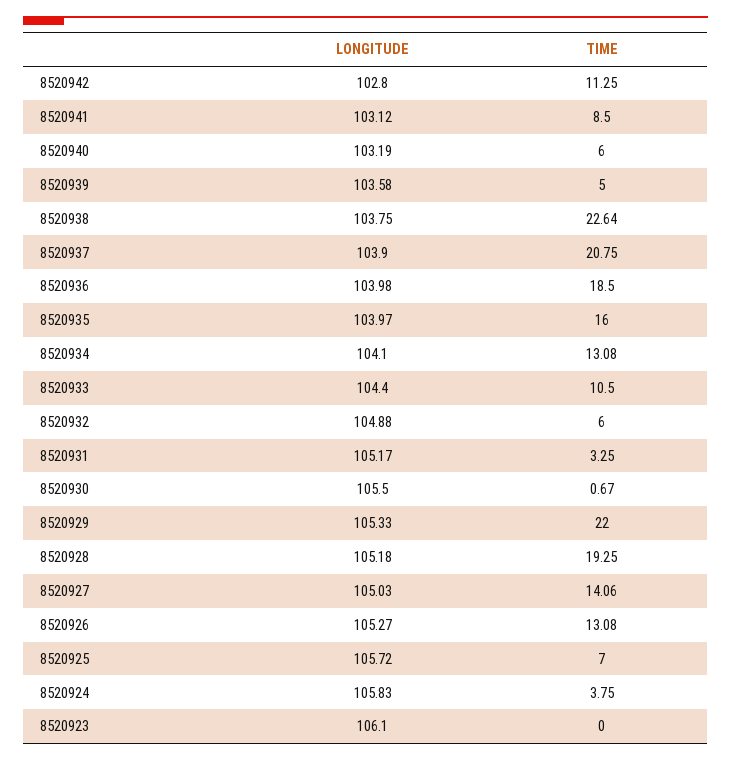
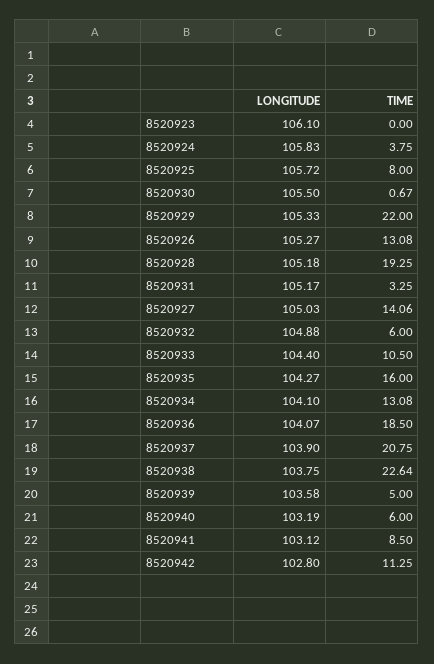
  {
    "LONGITUDE": {
      "8520942": 102.8,
      "8520941": 103.12,
      "8520940": 103.19,
      "8520939": 103.58,
      "8520938": 103.75,
      "8520937": 103.9,
-     "8520936": 103.98,
+     "8520936": 104.07,
-     "8520935": 103.97,
+     "8520935": 104.27,
      "8520934": 104.1,
      "8520933": 104.4,
      "8520932": 104.88,
      "8520931": 105.17,
      "8520930": 105.5,
      "8520929": 105.33,
      "8520928": 105.18,
      "8520927": 105.03,
      "8520926": 105.27,
      "8520925": 105.72,
      "8520924": 105.83,
      "8520923": 106.1
    },
    "TIME": {
      "8520942": 11.25,
      "8520941": 8.5,
      "8520940": 6,
      "8520939": 5,
      "8520938": 22.64,
      "8520937": 20.75,
      "8520936": 18.5,
      "8520935": 16,
      "8520934": 13.08,
      "8520933": 10.5,
      "8520932": 6,
      "8520931": 3.25,
      "8520930": 0.67,
      "8520929": 22,
      "8520928": 19.25,
      "8520927": 14.06,
      "8520926": 13.08,
-     "8520925": 7,
+     "8520925": 8,
      "8520924": 3.75,
      "8520923": 0
    }
  }

